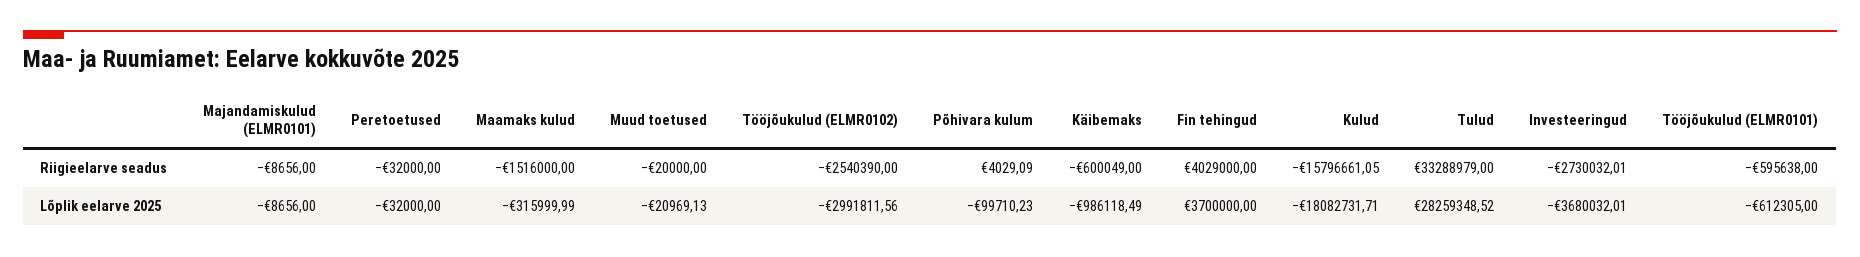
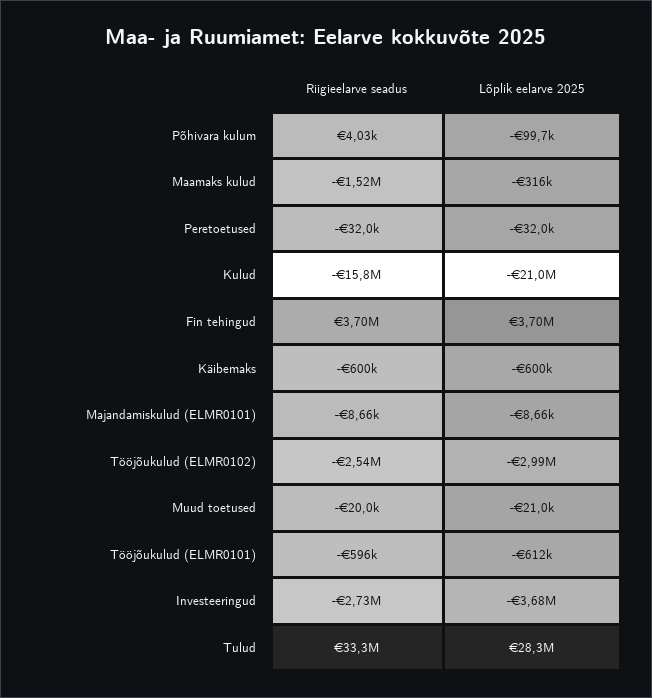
  {
    "Majandamiskulud (ELMR0101)": {
      "Riigieelarve seadus": -8656,
      "Lõplik eelarve 2025": -8656
    },
    "Peretoetused": {
      "Riigieelarve seadus": -32000,
      "Lõplik eelarve 2025": -32000
    },
    "Maamaks kulud": {
      "Riigieelarve seadus": -1516000,
      "Lõplik eelarve 2025": -315999.99
    },
    "Muud toetused": {
      "Riigieelarve seadus": -20000,
      "Lõplik eelarve 2025": -20969.13
    },
    "Tööjõukulud (ELMR0102)": {
      "Riigieelarve seadus": -2540390,
      "Lõplik eelarve 2025": -2991811.56
    },
    "Põhivara kulum": {
      "Riigieelarve seadus": 4029.09,
      "Lõplik eelarve 2025": -99710.23
    },
    "Käibemaks": {
      "Riigieelarve seadus": -600049,
-     "Lõplik eelarve 2025": -986118.49
+     "Lõplik eelarve 2025": -600000
    },
    "Fin tehingud": {
-     "Riigieelarve seadus": 4029000,
+     "Riigieelarve seadus": 3700000,
      "Lõplik eelarve 2025": 3700000
    },
    "Kulud": {
      "Riigieelarve seadus": -15796661.05,
-     "Lõplik eelarve 2025": -18082731.71
+     "Lõplik eelarve 2025": -21000000
    },
    "Tulud": {
      "Riigieelarve seadus": 33288979,
      "Lõplik eelarve 2025": 28259348.52
    },
    "Investeeringud": {
      "Riigieelarve seadus": -2730032.01,
      "Lõplik eelarve 2025": -3680032.01
    },
    "Tööjõukulud (ELMR0101)": {
      "Riigieelarve seadus": -595638,
      "Lõplik eelarve 2025": -612305
    }
  }

